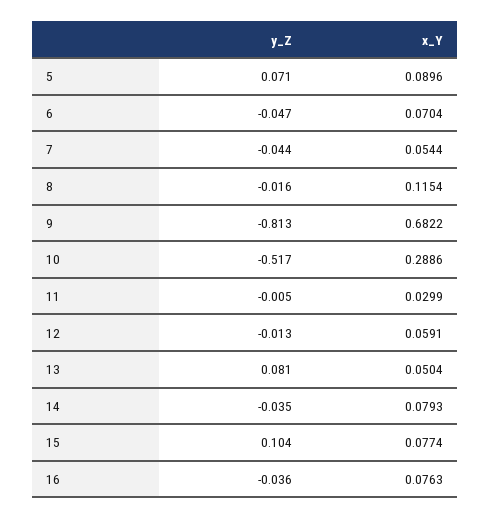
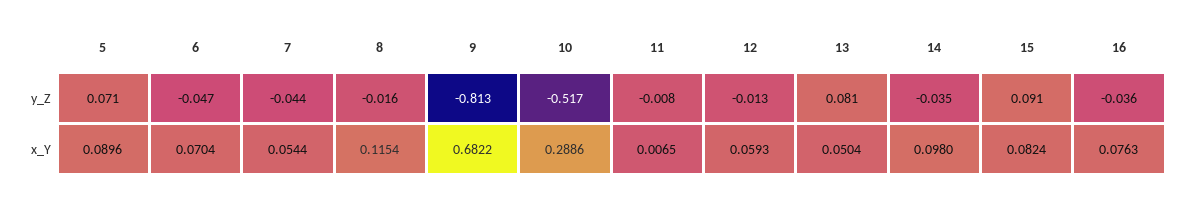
  {
    "y_Z": {
      "5": 0.071,
      "6": -0.047,
      "7": -0.044,
      "8": -0.016,
      "9": -0.813,
      "10": -0.517,
-     "11": -0.005,
+     "11": -0.008,
      "12": -0.013,
      "13": 0.081,
      "14": -0.035,
-     "15": 0.104,
+     "15": 0.091,
      "16": -0.036
    },
    "x_Y": {
      "5": 0.0896,
      "6": 0.0704,
      "7": 0.0544,
      "8": 0.1154,
      "9": 0.6822,
      "10": 0.2886,
-     "11": 0.0299,
+     "11": 0.0065,
-     "12": 0.0591,
+     "12": 0.0593,
      "13": 0.0504,
-     "14": 0.0793,
+     "14": 0.098,
-     "15": 0.0774,
+     "15": 0.0824,
      "16": 0.0763
    }
  }

